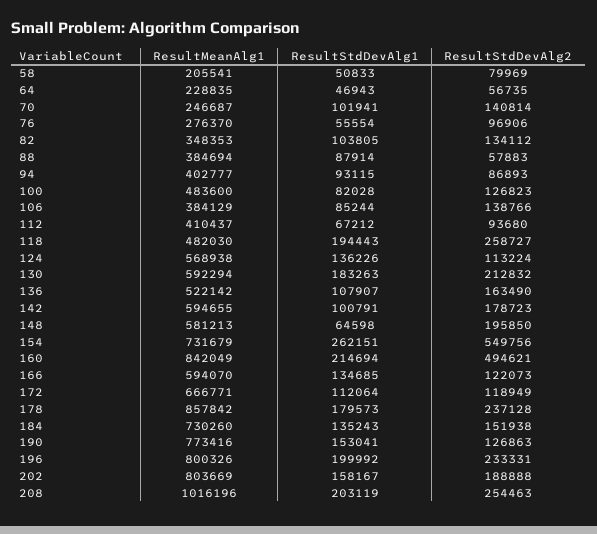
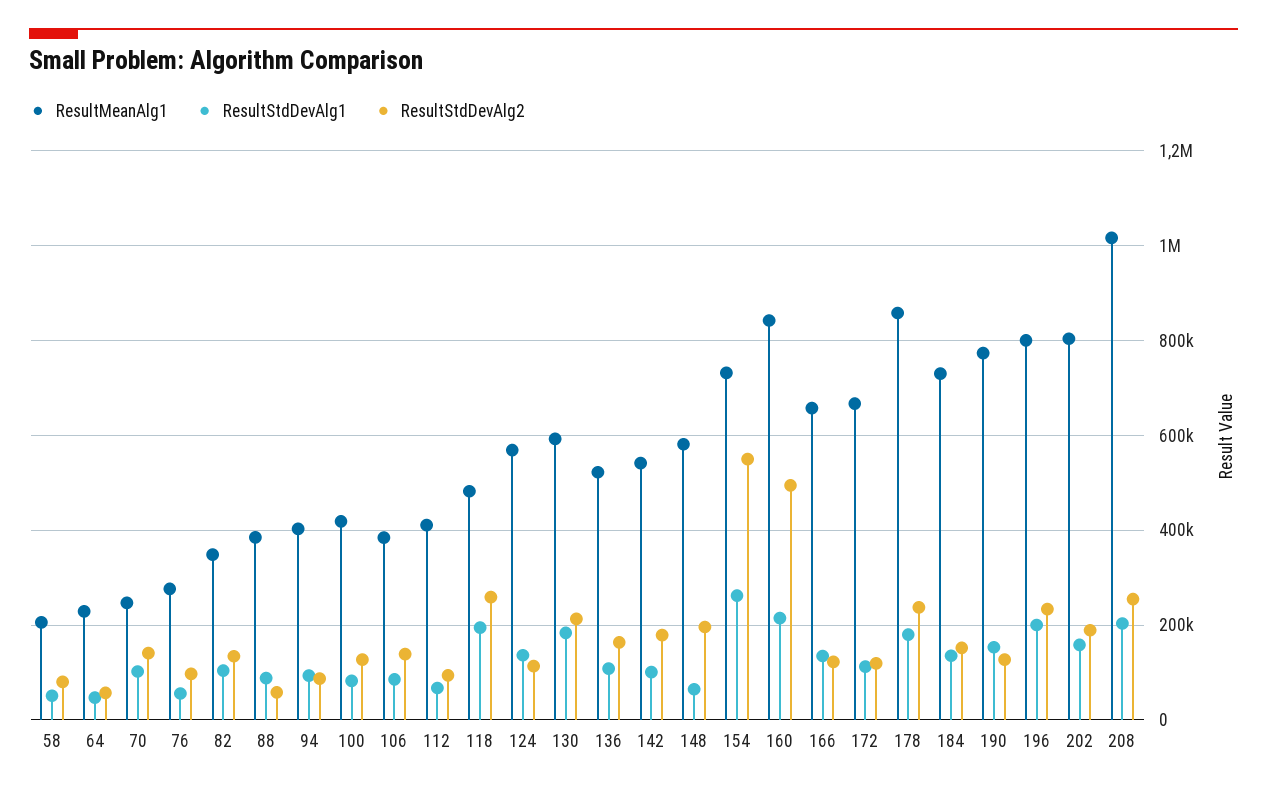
  {
    "ResultMeanAlg1": {
      "58": 205541,
      "64": 228835,
      "70": 246687,
      "76": 276370,
      "82": 348353,
      "88": 384694,
      "94": 402777,
-     "100": 483600,
+     "100": 420000,
      "106": 384129,
      "112": 410437,
      "118": 482030,
      "124": 568938,
      "130": 592294,
      "136": 522142,
-     "142": 594655,
+     "142": 540000,
      "148": 581213,
      "154": 731679,
      "160": 842049,
-     "166": 594070,
+     "166": 660000,
      "172": 666771,
      "178": 857842,
      "184": 730260,
      "190": 773416,
      "196": 800326,
      "202": 803669,
      "208": 1016196
    },
    "ResultStdDevAlg1": {
      "58": 50833,
      "64": 46943,
      "70": 101941,
      "76": 55554,
      "82": 103805,
      "88": 87914,
      "94": 93115,
      "100": 82028,
      "106": 85244,
      "112": 67212,
      "118": 194443,
      "124": 136226,
      "130": 183263,
      "136": 107907,
      "142": 100791,
      "148": 64598,
      "154": 262151,
      "160": 214694,
      "166": 134685,
      "172": 112064,
      "178": 179573,
      "184": 135243,
      "190": 153041,
      "196": 199992,
      "202": 158167,
      "208": 203119
    },
    "ResultStdDevAlg2": {
      "58": 79969,
      "64": 56735,
      "70": 140814,
      "76": 96906,
      "82": 134112,
      "88": 57883,
      "94": 86893,
      "100": 126823,
      "106": 138766,
      "112": 93680,
      "118": 258727,
      "124": 113224,
      "130": 212832,
      "136": 163490,
      "142": 178723,
      "148": 195850,
      "154": 549756,
      "160": 494621,
      "166": 122073,
      "172": 118949,
      "178": 237128,
      "184": 151938,
      "190": 126863,
      "196": 233331,
      "202": 188888,
      "208": 254463
    }
  }

